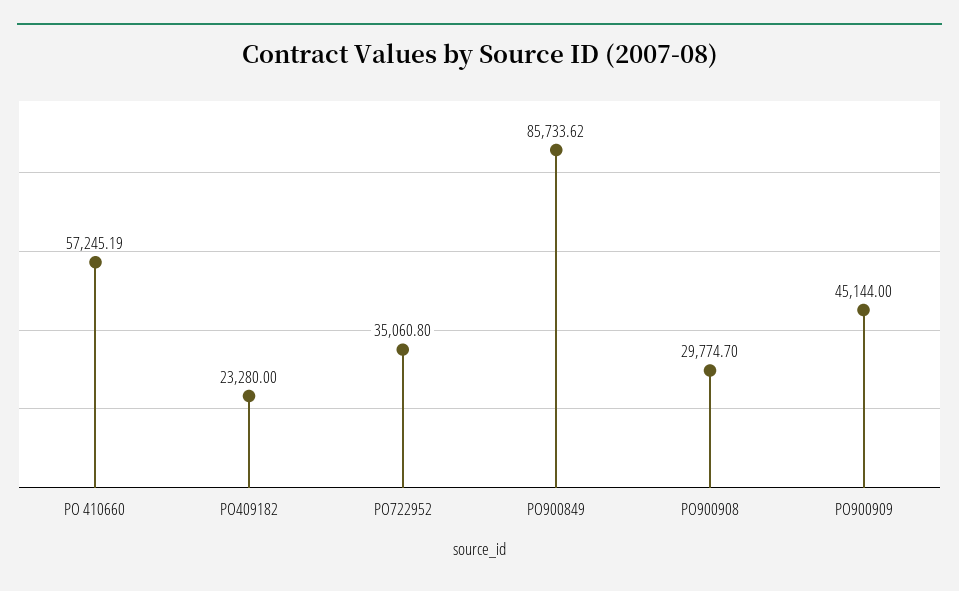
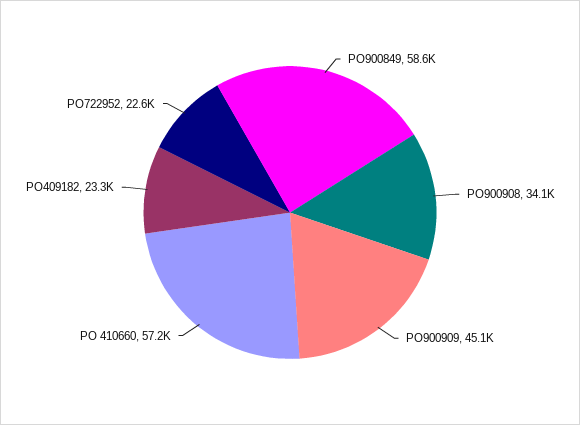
  {
    "PO 410660": 57245.19,
    "PO409182": 23280,
-   "PO722952": 35060.8,
+   "PO722952": 22600,
-   "PO900849": 85733.62,
+   "PO900849": 58600,
-   "PO900908": 29774.7,
+   "PO900908": 34100,
    "PO900909": 45144
  }

